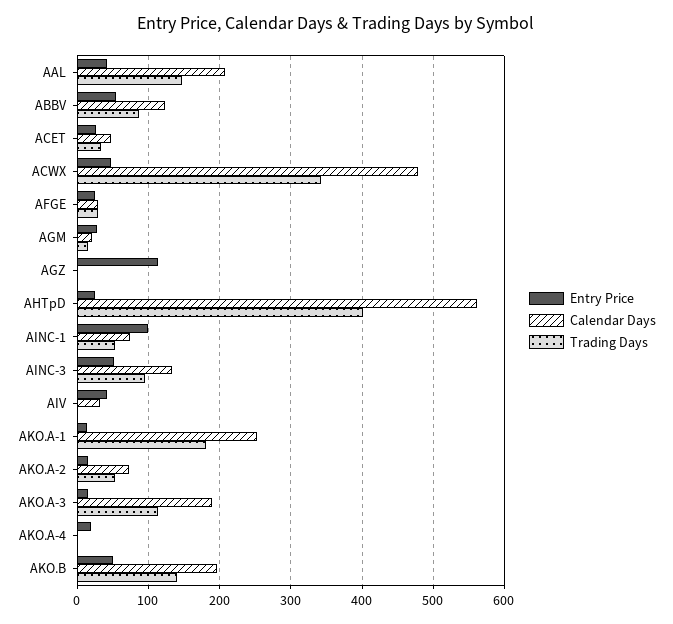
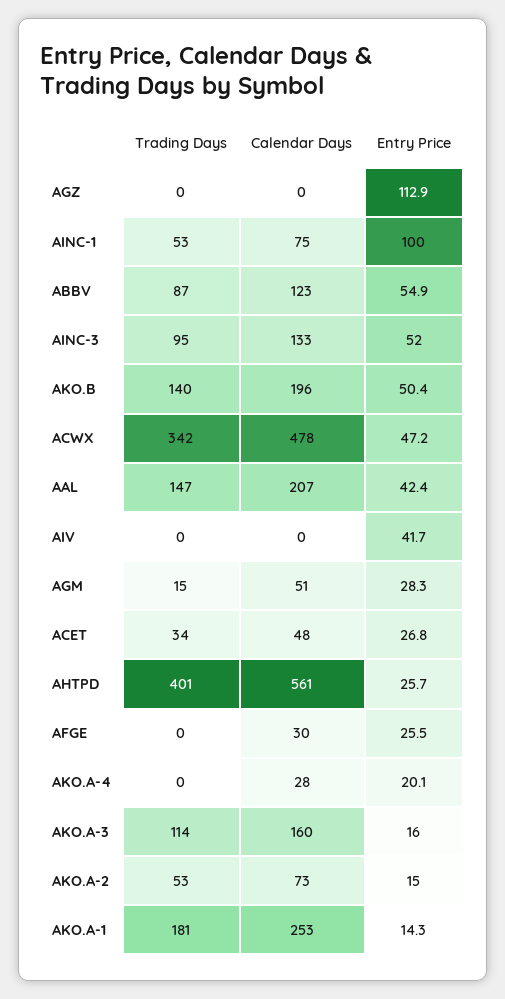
  {
    "Entry Price": {
      "AAL": 42.4,
      "ABBV": 54.9,
      "ACET": 26.8,
      "ACWX": 47.2,
      "AFGE": 25.5,
      "AGM": 28.3,
      "AGZ": 112.9,
      "AHTpD": 25.7,
      "AINC-1": 100,
      "AINC-3": 52,
      "AIV": 41.7,
      "AKO.A-1": 14.3,
      "AKO.A-2": 15,
      "AKO.A-3": 16,
      "AKO.A-4": 20.1,
      "AKO.B": 50.4
    },
    "Calendar Days": {
      "AAL": 207,
      "ABBV": 123,
      "ACET": 48,
      "ACWX": 478,
      "AFGE": 30,
-     "AGM": 20,
+     "AGM": 51,
      "AGZ": 0,
      "AHTpD": 561,
      "AINC-1": 75,
      "AINC-3": 133,
-     "AIV": 30,
+     "AIV": 0,
      "AKO.A-1": 253,
      "AKO.A-2": 73,
-     "AKO.A-3": 190,
+     "AKO.A-3": 160,
-     "AKO.A-4": 0,
+     "AKO.A-4": 28,
      "AKO.B": 196
    },
    "Trading Days": {
      "AAL": 147,
      "ABBV": 87,
      "ACET": 34,
      "ACWX": 342,
-     "AFGE": 30,
+     "AFGE": 0,
      "AGM": 15,
      "AGZ": 0,
      "AHTpD": 401,
      "AINC-1": 53,
      "AINC-3": 95,
      "AIV": 0,
      "AKO.A-1": 181,
      "AKO.A-2": 53,
      "AKO.A-3": 114,
      "AKO.A-4": 0,
      "AKO.B": 140
    }
  }

